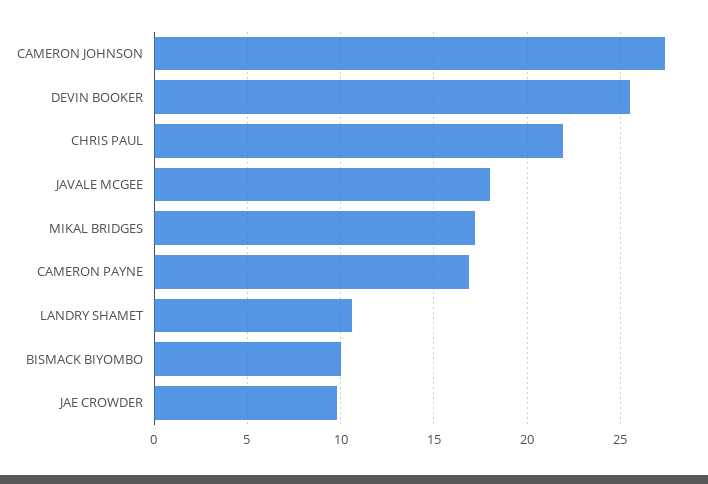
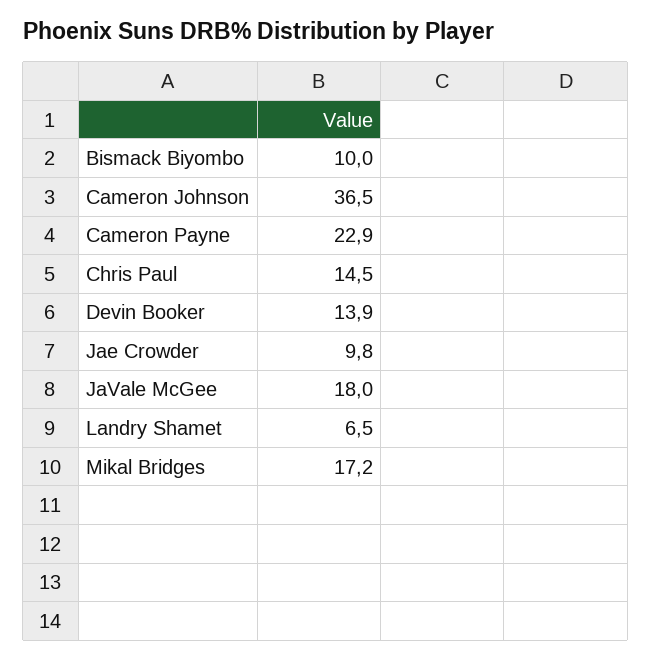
  {
-   "CAMERON JOHNSON": 27.5,
+   "CAMERON JOHNSON": 36.5,
-   "DEVIN BOOKER": 25.5,
+   "DEVIN BOOKER": 13.9,
-   "CHRIS PAUL": 22,
+   "CHRIS PAUL": 14.5,
    "JAVALE MCGEE": 18,
    "MIKAL BRIDGES": 17.2,
-   "CAMERON PAYNE": 17,
+   "CAMERON PAYNE": 22.9,
-   "LANDRY SHAMET": 10.5,
+   "LANDRY SHAMET": 6.5,
    "BISMACK BIYOMBO": 10,
    "JAE CROWDER": 9.8
  }

